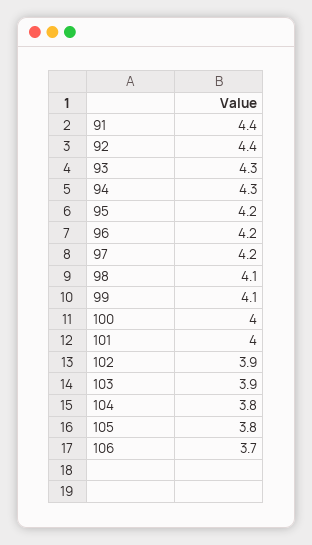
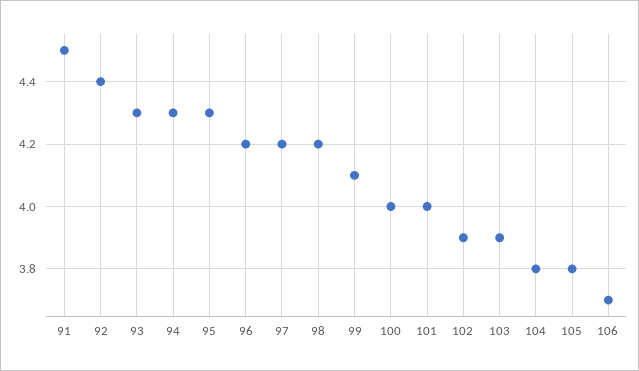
  {
-   "91": 4.4,
+   "91": 4.5,
    "92": 4.4,
    "93": 4.3,
    "94": 4.3,
-   "95": 4.2,
+   "95": 4.3,
    "96": 4.2,
    "97": 4.2,
-   "98": 4.1,
+   "98": 4.2,
    "99": 4.1,
    "100": 4,
    "101": 4,
    "102": 3.9,
    "103": 3.9,
    "104": 3.8,
    "105": 3.8,
    "106": 3.7
  }

